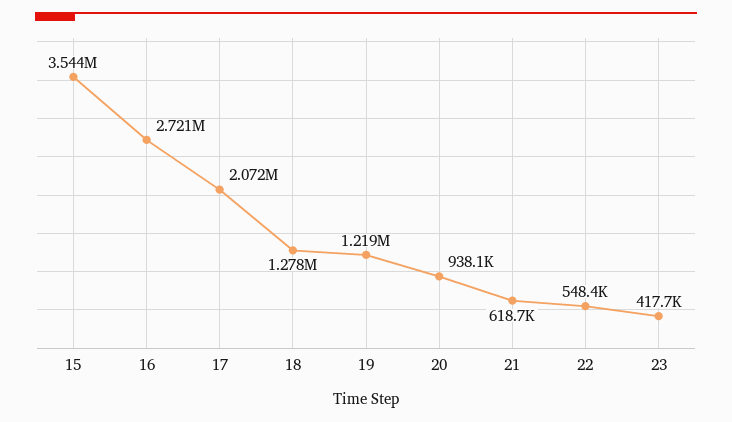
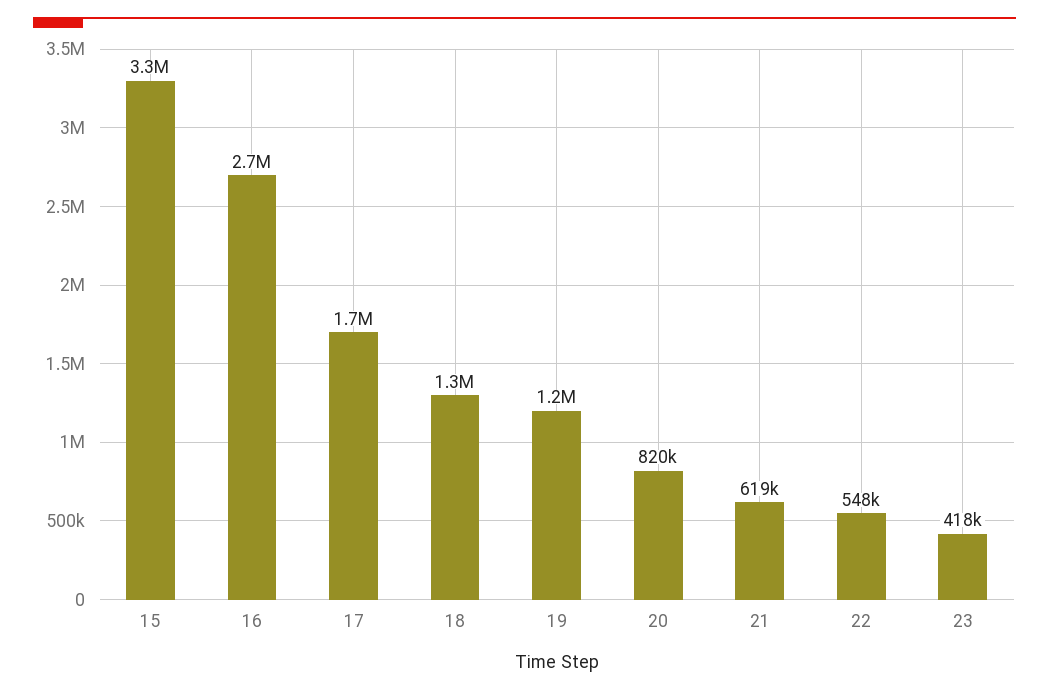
  {
-   "15": 3544000,
+   "15": 3300000,
    "16": 2721000,
-   "17": 2072000,
+   "17": 1700000,
    "18": 1278000,
    "19": 1219000,
-   "20": 938100,
+   "20": 820000,
    "21": 618700,
    "22": 548400,
    "23": 417700
  }

